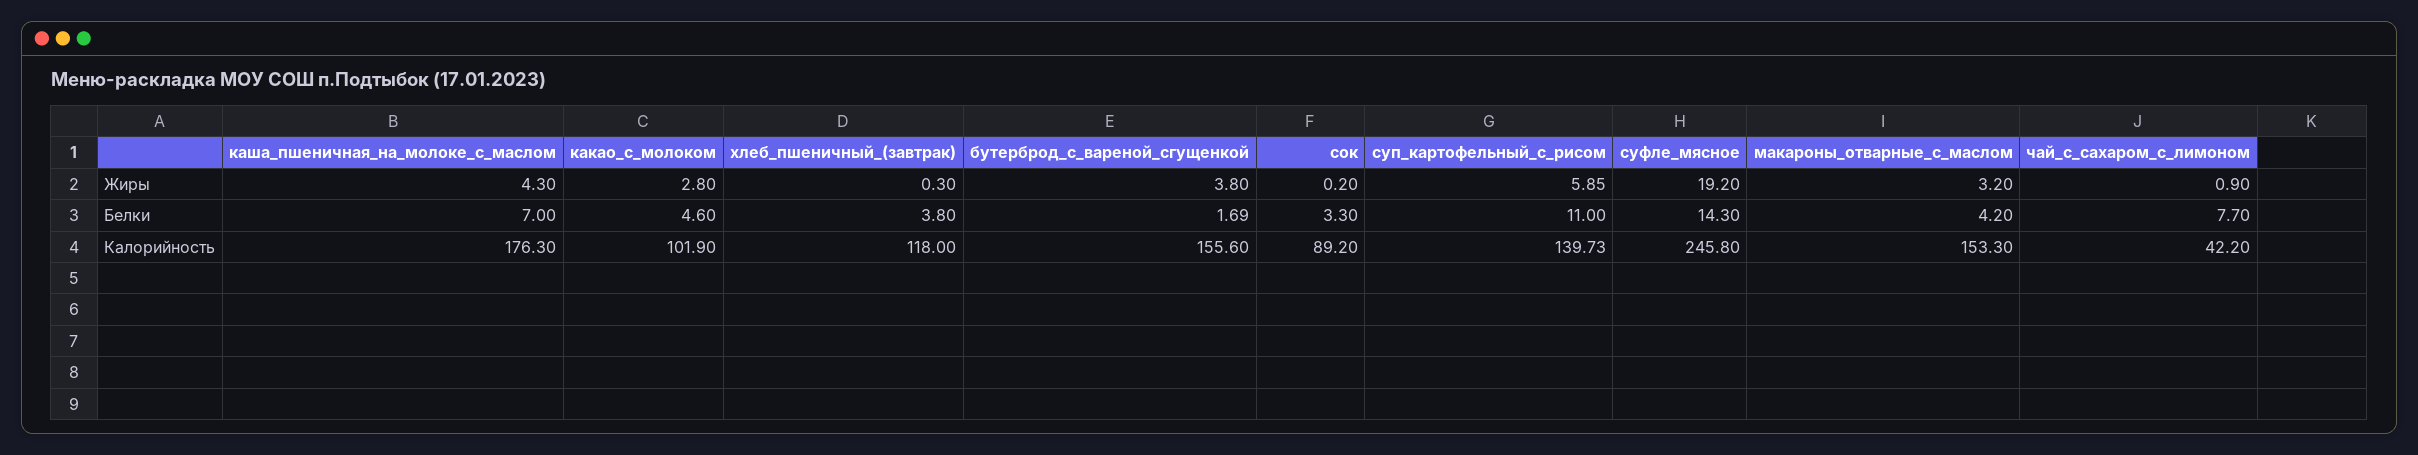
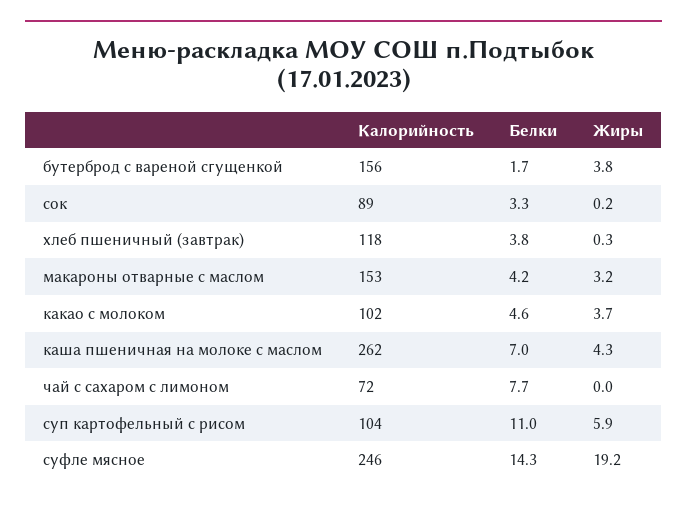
  {
    "каша_пшеничная_на_молоке_с_маслом": {
      "Жиры": 4.3,
      "Белки": 7,
-     "Калорийность": 176.3
+     "Калорийность": 262
    },
    "какао_с_молоком": {
-     "Жиры": 2.8,
+     "Жиры": 3.7,
      "Белки": 4.6,
      "Калорийность": 101.9
    },
    "хлеб_пшеничный_(завтрак)": {
      "Жиры": 0.3,
      "Белки": 3.8,
      "Калорийность": 118
    },
    "бутерброд_с_вареной_сгущенкой": {
      "Жиры": 3.8,
      "Белки": 1.69,
      "Калорийность": 155.6
    },
    "сок": {
      "Жиры": 0.2,
      "Белки": 3.3,
      "Калорийность": 89.2
    },
    "суп_картофельный_с_рисом": {
      "Жиры": 5.85,
      "Белки": 11,
-     "Калорийность": 139.73
+     "Калорийность": 104
    },
    "суфле_мясное": {
      "Жиры": 19.2,
      "Белки": 14.3,
      "Калорийность": 245.8
    },
    "макароны_отварные_с_маслом": {
      "Жиры": 3.2,
      "Белки": 4.2,
      "Калорийность": 153.3
    },
    "чай_с_сахаром_с_лимоном": {
-     "Жиры": 0.9,
+     "Жиры": 0,
      "Белки": 7.7,
-     "Калорийность": 42.2
+     "Калорийность": 72
    }
  }

